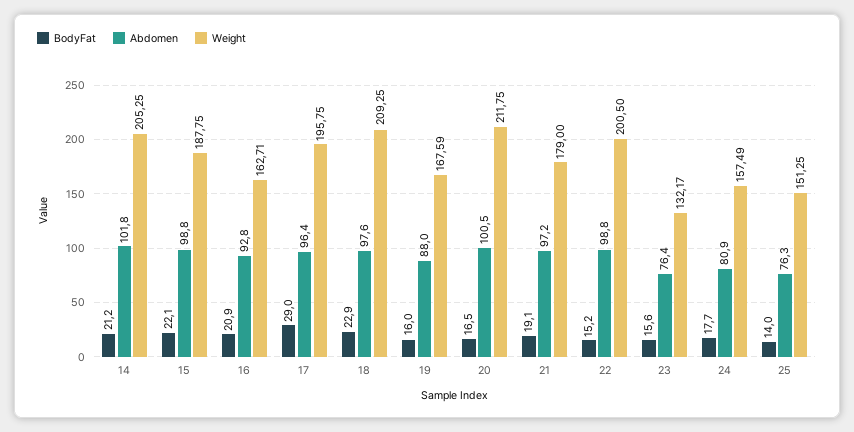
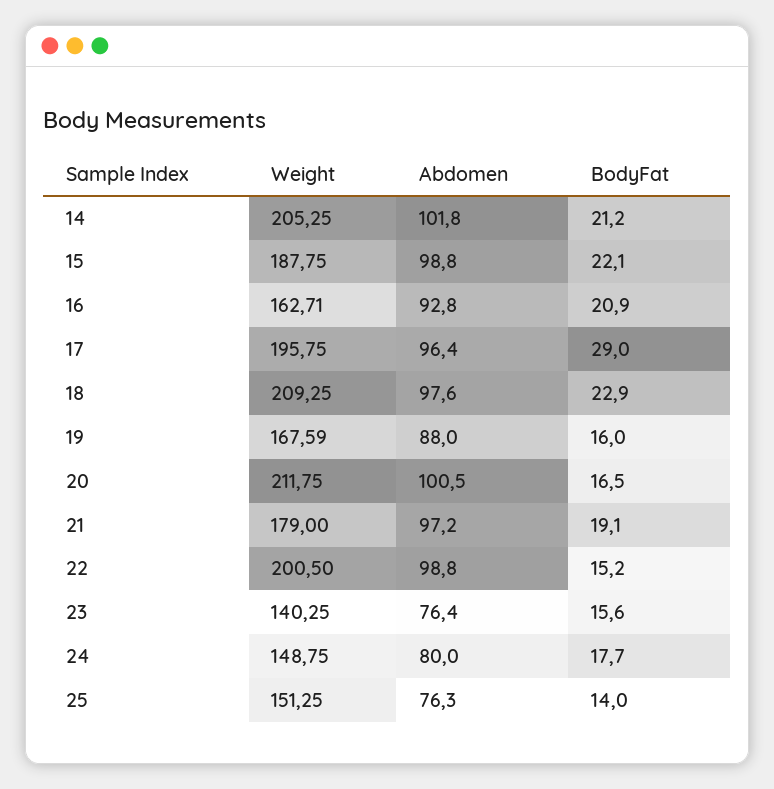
  {
    "BodyFat": {
      "14": 21.2,
      "15": 22.1,
      "16": 20.9,
      "17": 29,
      "18": 22.9,
      "19": 16,
      "20": 16.5,
      "21": 19.1,
      "22": 15.2,
      "23": 15.6,
      "24": 17.7,
      "25": 14
    },
    "Abdomen": {
      "14": 101.8,
      "15": 98.8,
      "16": 92.8,
      "17": 96.4,
      "18": 97.6,
      "19": 88,
      "20": 100.5,
      "21": 97.2,
      "22": 98.8,
      "23": 76.4,
-     "24": 80.9,
+     "24": 80,
      "25": 76.3
    },
    "Weight": {
      "14": 205.25,
      "15": 187.75,
      "16": 162.71,
      "17": 195.75,
      "18": 209.25,
      "19": 167.59,
      "20": 211.75,
      "21": 179,
      "22": 200.5,
-     "23": 132.17,
+     "23": 140.25,
-     "24": 157.49,
+     "24": 148.75,
      "25": 151.25
    }
  }

